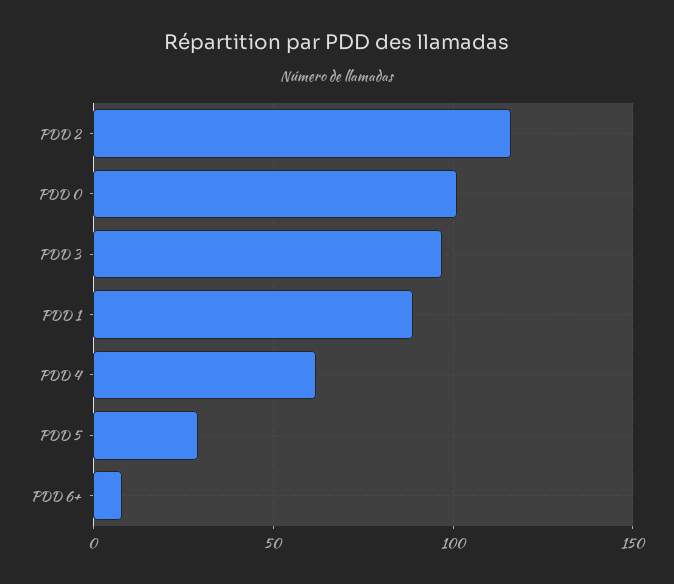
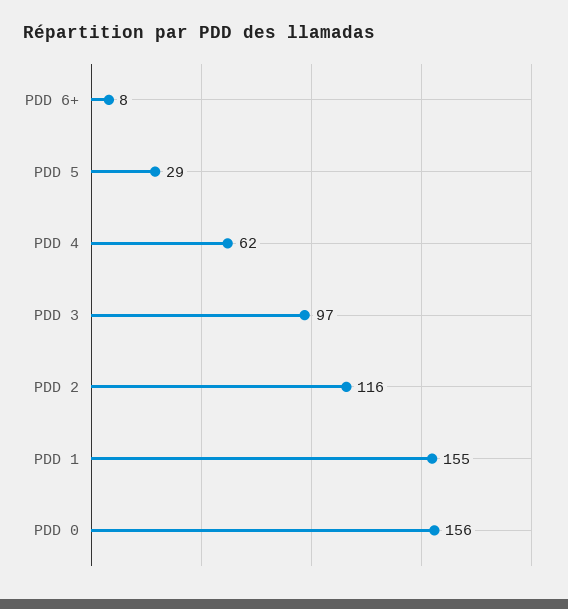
  {
    "PDD 2": 116,
-   "PDD 0": 100,
+   "PDD 0": 156,
    "PDD 3": 97,
-   "PDD 1": 90,
+   "PDD 1": 155,
    "PDD 4": 62,
    "PDD 5": 29,
    "PDD 6+": 8
  }

